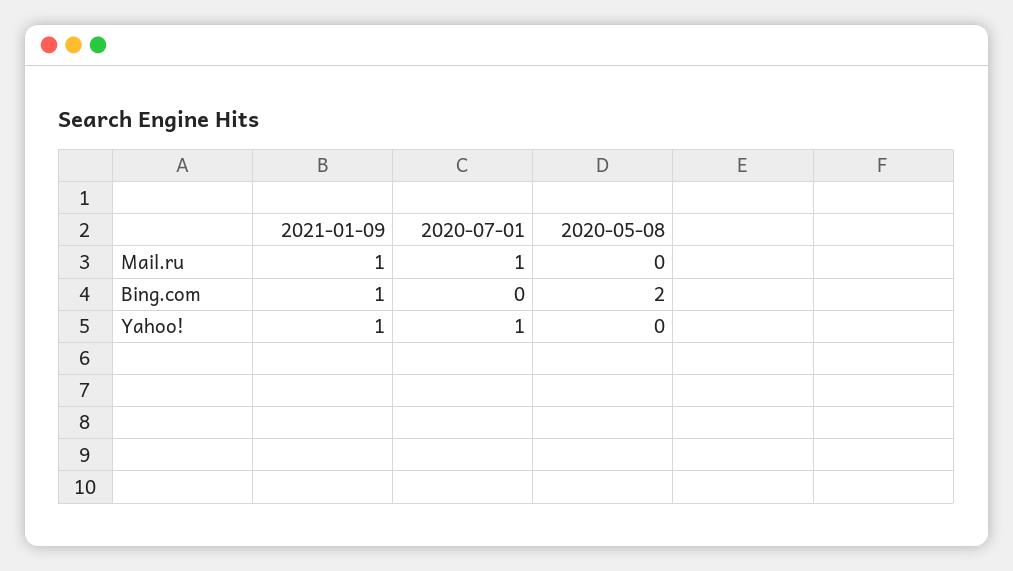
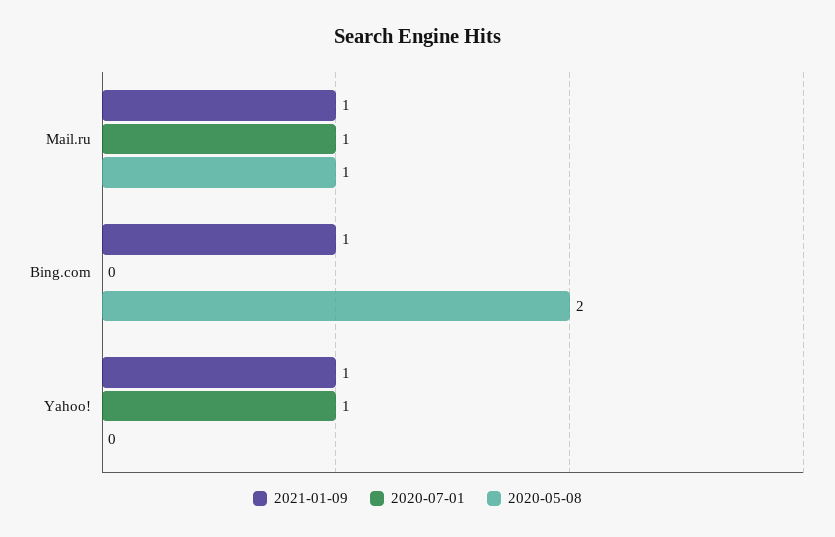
  {
    "2021-01-09": {
      "Mail.ru": 1,
      "Bing.com": 1,
      "Yahoo!": 1
    },
    "2020-07-01": {
      "Mail.ru": 1,
      "Bing.com": 0,
      "Yahoo!": 1
    },
    "2020-05-08": {
-     "Mail.ru": 0,
+     "Mail.ru": 1,
      "Bing.com": 2,
      "Yahoo!": 0
    }
  }

